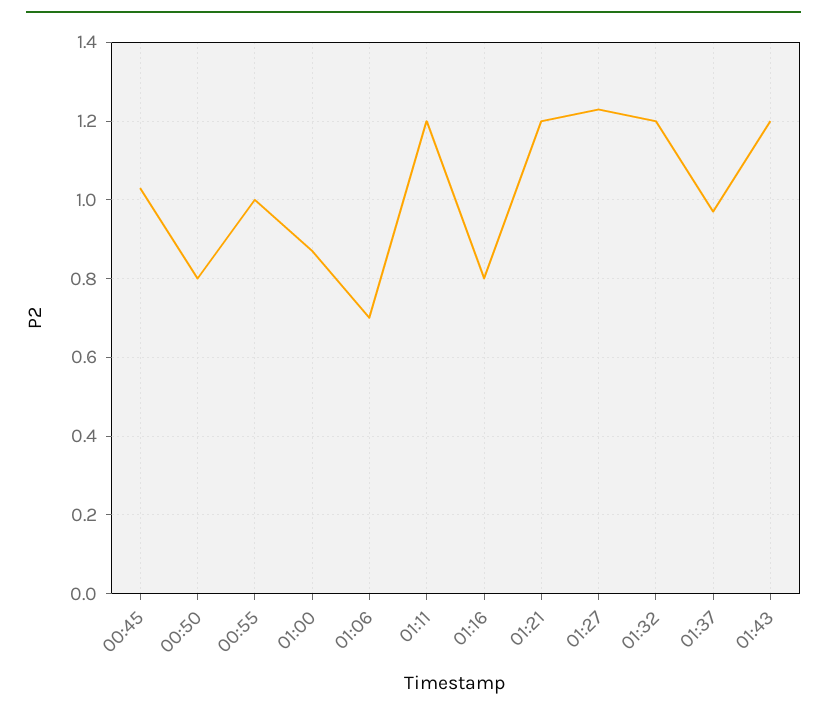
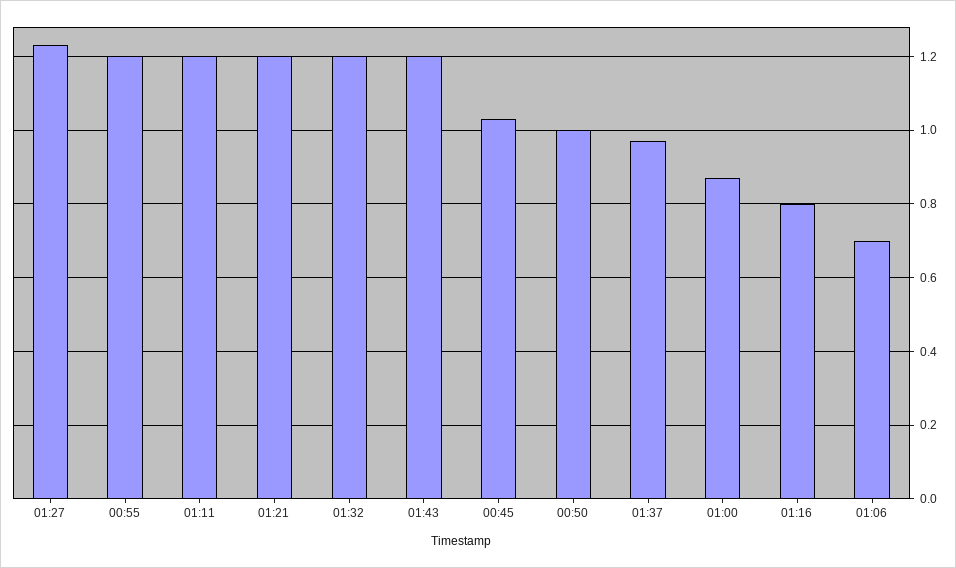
  {
    "00:45": 1.05,
-   "00:50": 0.8,
+   "00:50": 1,
-   "00:55": 1,
+   "00:55": 1.2,
    "01:00": 0.85,
    "01:06": 0.7,
    "01:11": 1.2,
    "01:16": 0.8,
    "01:21": 1.2,
    "01:27": 1.25,
    "01:32": 1.2,
    "01:37": 0.95,
    "01:43": 1.2
  }

